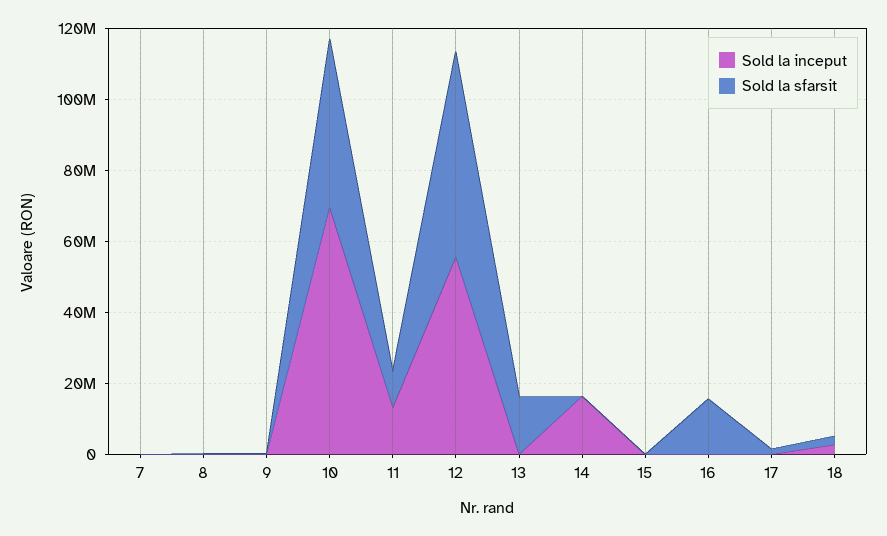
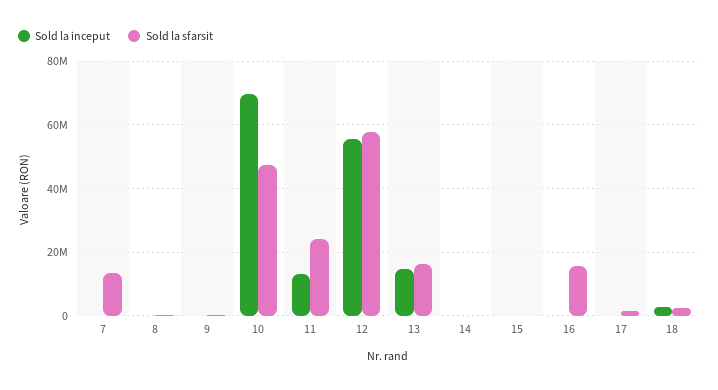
  {
    "Sold la inceput": {
      "7": 0,
      "8": 0,
      "9": 0,
      "10": 70000000,
      "11": 14000000,
      "12": 56000000,
-     "13": 0,
+     "13": 14000000,
-     "14": 15000000,
+     "14": 0,
      "15": 0,
      "16": 0,
      "17": 0,
      "18": 2000000
    },
    "Sold la sfarsit": {
-     "7": 0,
+     "7": 14000000,
      "8": 0,
      "9": 0,
      "10": 48000000,
-     "11": 10000000,
+     "11": 24000000,
      "12": 58000000,
      "13": 16000000,
      "14": 0,
      "15": 0,
      "16": 16000000,
      "17": 2000000,
      "18": 2000000
    }
  }

